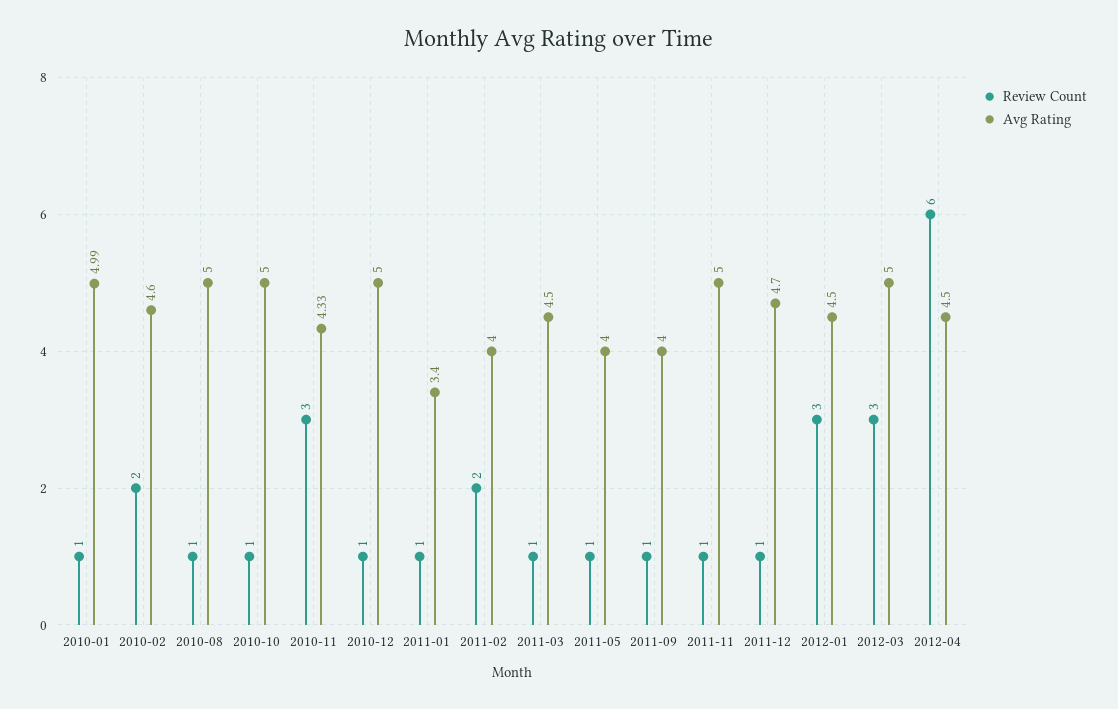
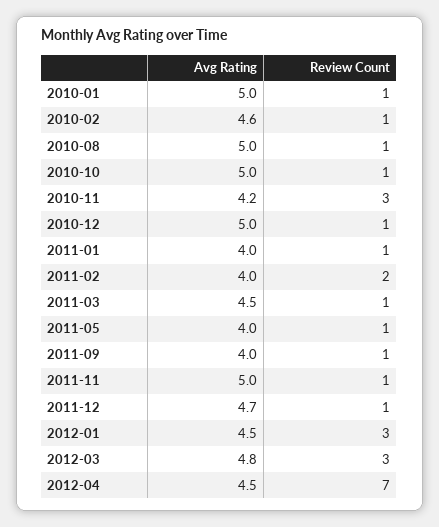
  {
    "Review Count": {
      "2010-01": 1,
-     "2010-02": 2,
+     "2010-02": 1,
      "2010-08": 1,
      "2010-10": 1,
      "2010-11": 3,
      "2010-12": 1,
      "2011-01": 1,
      "2011-02": 2,
      "2011-03": 1,
      "2011-05": 1,
      "2011-09": 1,
      "2011-11": 1,
      "2011-12": 1,
      "2012-01": 3,
      "2012-03": 3,
-     "2012-04": 6
+     "2012-04": 7
    },
    "Avg Rating": {
-     "2010-01": 4.99,
+     "2010-01": 5,
      "2010-02": 4.6,
      "2010-08": 5,
      "2010-10": 5,
-     "2010-11": 4.33,
+     "2010-11": 4.2,
      "2010-12": 5,
-     "2011-01": 3.4,
+     "2011-01": 4,
      "2011-02": 4,
      "2011-03": 4.5,
      "2011-05": 4,
      "2011-09": 4,
      "2011-11": 5,
      "2011-12": 4.7,
      "2012-01": 4.5,
-     "2012-03": 5,
+     "2012-03": 4.8,
      "2012-04": 4.5
    }
  }

